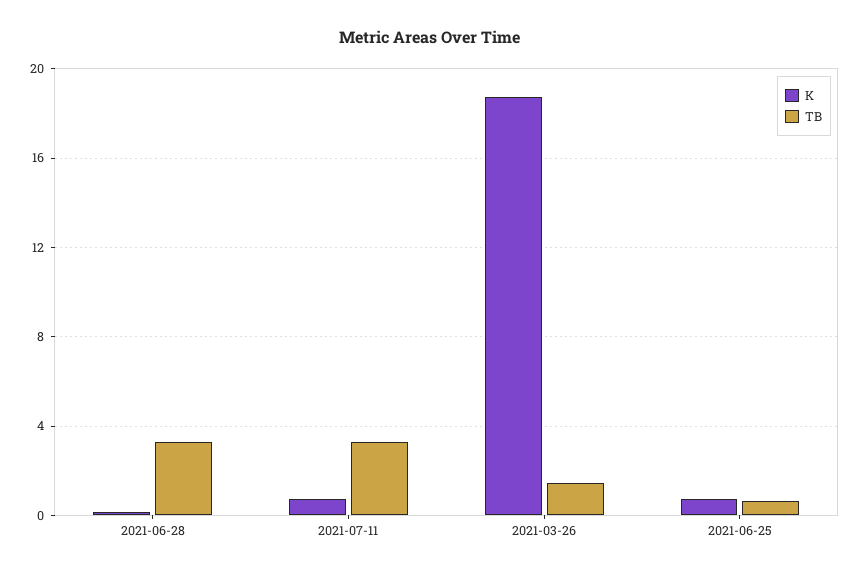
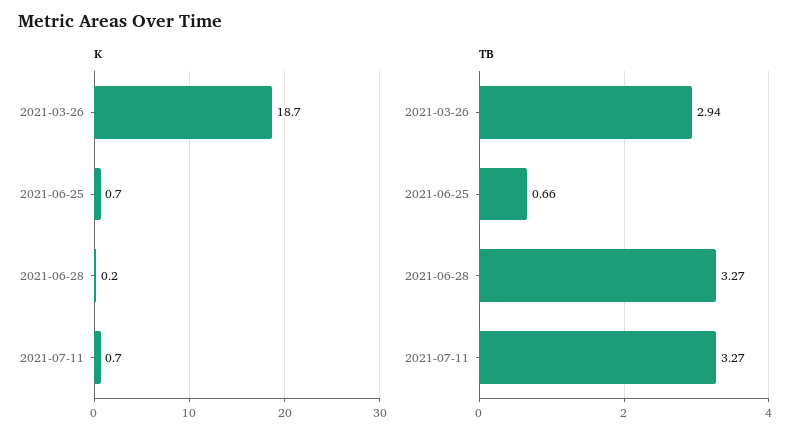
  {
    "K": {
      "2021-06-28": 0.2,
      "2021-07-11": 0.7,
      "2021-03-26": 18.7,
      "2021-06-25": 0.7
    },
    "TB": {
      "2021-06-28": 3.27,
      "2021-07-11": 3.27,
-     "2021-03-26": 1.5,
+     "2021-03-26": 2.94,
      "2021-06-25": 0.66
    }
  }

